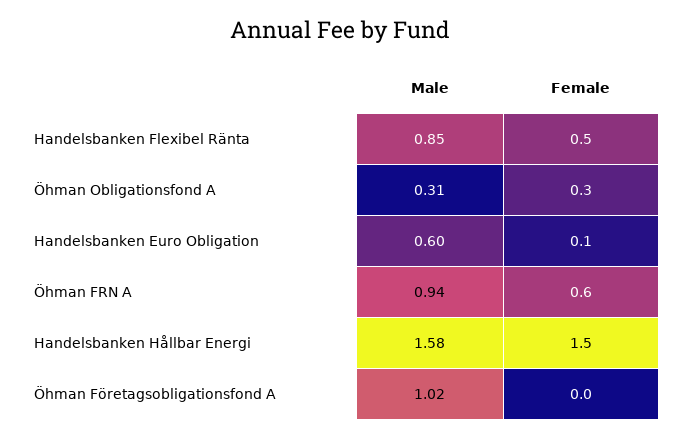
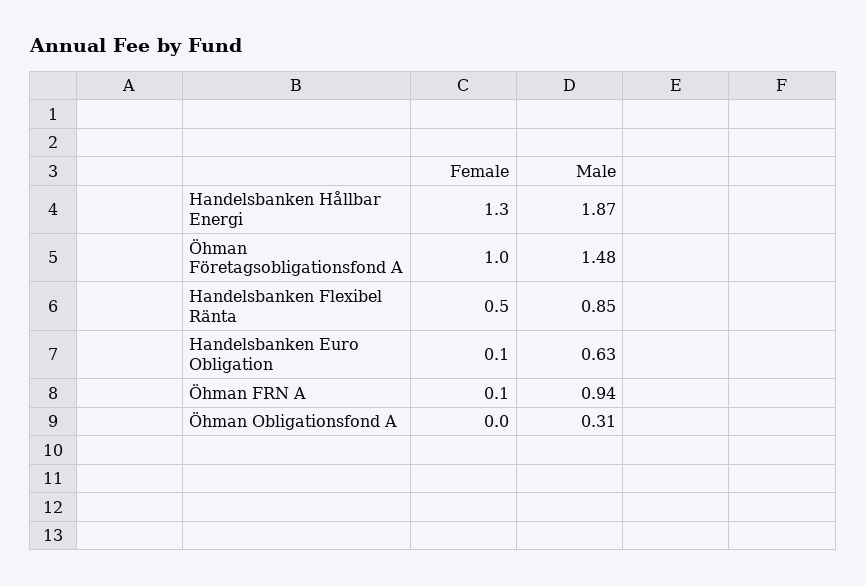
  {
    "Male": {
      "Handelsbanken Flexibel Ränta": 0.85,
      "Öhman Obligationsfond A": 0.31,
-     "Handelsbanken Euro Obligation": 0.6,
+     "Handelsbanken Euro Obligation": 0.63,
      "Öhman FRN A": 0.94,
-     "Handelsbanken Hållbar Energi": 1.58,
+     "Handelsbanken Hållbar Energi": 1.87,
-     "Öhman Företagsobligationsfond A": 1.02
+     "Öhman Företagsobligationsfond A": 1.48
    },
    "Female": {
      "Handelsbanken Flexibel Ränta": 0.5,
-     "Öhman Obligationsfond A": 0.3,
+     "Öhman Obligationsfond A": 0,
      "Handelsbanken Euro Obligation": 0.1,
-     "Öhman FRN A": 0.6,
+     "Öhman FRN A": 0.1,
-     "Handelsbanken Hållbar Energi": 1.5,
+     "Handelsbanken Hållbar Energi": 1.3,
-     "Öhman Företagsobligationsfond A": 0
+     "Öhman Företagsobligationsfond A": 1
    }
  }

